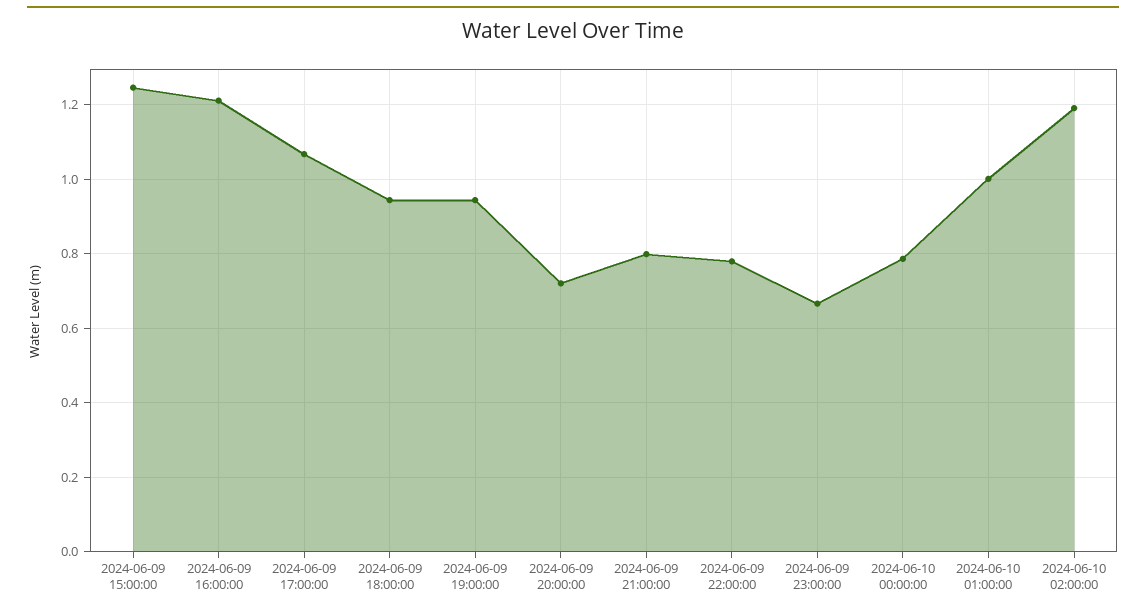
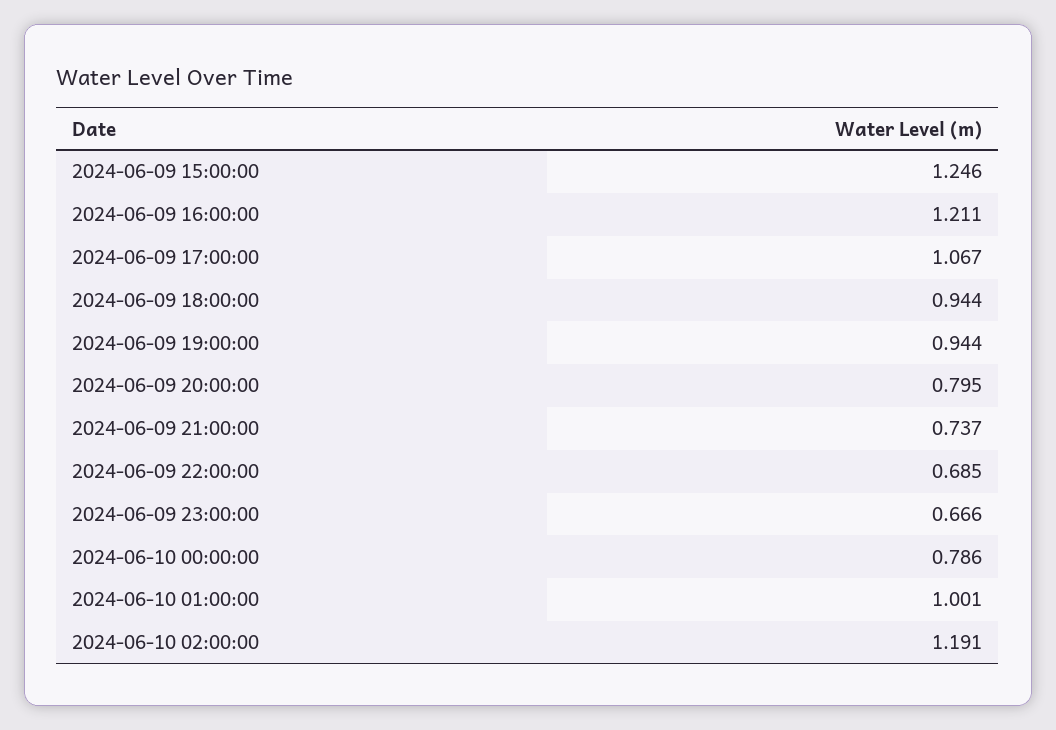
  {
    "2024-06-09 15:00:00": 1.246,
    "2024-06-09 16:00:00": 1.211,
    "2024-06-09 17:00:00": 1.067,
    "2024-06-09 18:00:00": 0.944,
    "2024-06-09 19:00:00": 0.944,
-   "2024-06-09 20:00:00": 0.72,
+   "2024-06-09 20:00:00": 0.795,
-   "2024-06-09 21:00:00": 0.8,
+   "2024-06-09 21:00:00": 0.737,
-   "2024-06-09 22:00:00": 0.78,
+   "2024-06-09 22:00:00": 0.685,
    "2024-06-09 23:00:00": 0.666,
    "2024-06-10 00:00:00": 0.786,
    "2024-06-10 01:00:00": 1.001,
    "2024-06-10 02:00:00": 1.191
  }

